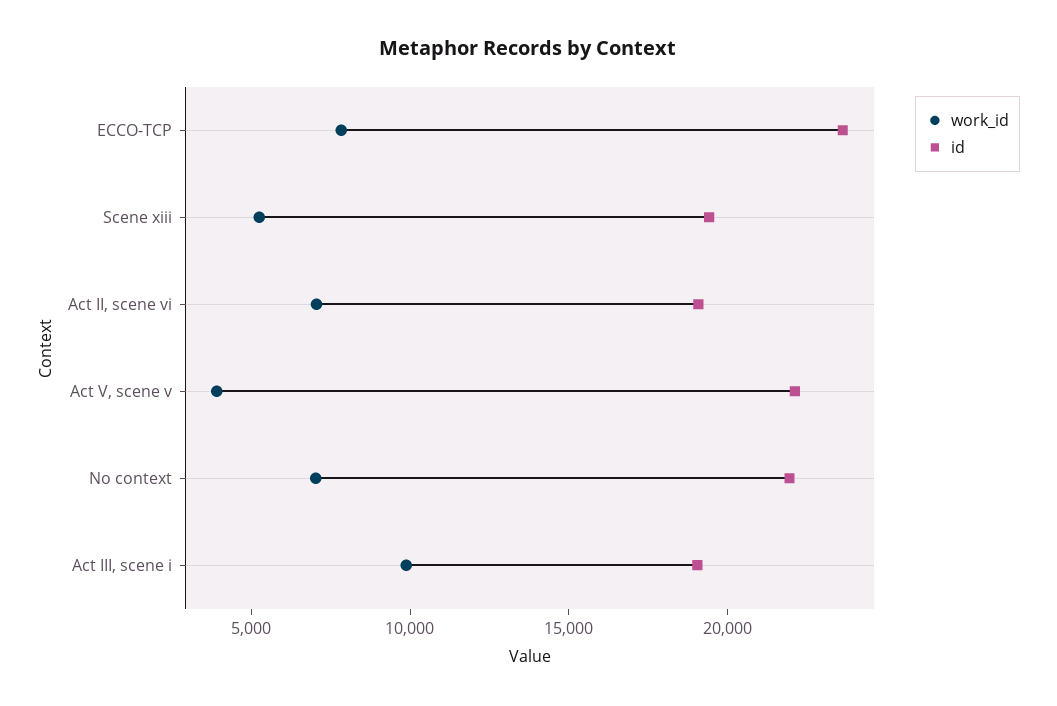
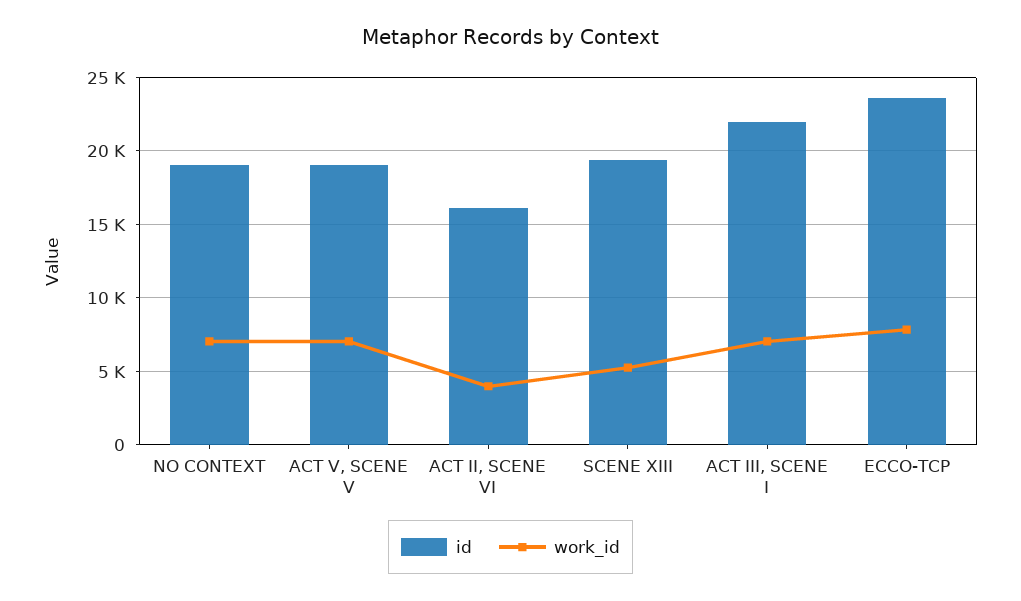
  {
    "work_id": {
      "ECCO-TCP": 8000,
      "Scene xiii": 5500,
-     "Act II, scene vi": 7000,
+     "Act II, scene vi": 4000,
-     "Act V, scene v": 4000,
+     "Act V, scene v": 7000,
      "No context": 7000,
-     "Act III, scene i": 10000
+     "Act III, scene i": 7000
    },
    "id": {
      "ECCO-TCP": 23500,
      "Scene xiii": 19500,
-     "Act II, scene vi": 19000,
+     "Act II, scene vi": 16000,
-     "Act V, scene v": 22000,
+     "Act V, scene v": 19000,
-     "No context": 22000,
+     "No context": 19000,
-     "Act III, scene i": 19000
+     "Act III, scene i": 22000
    }
  }

